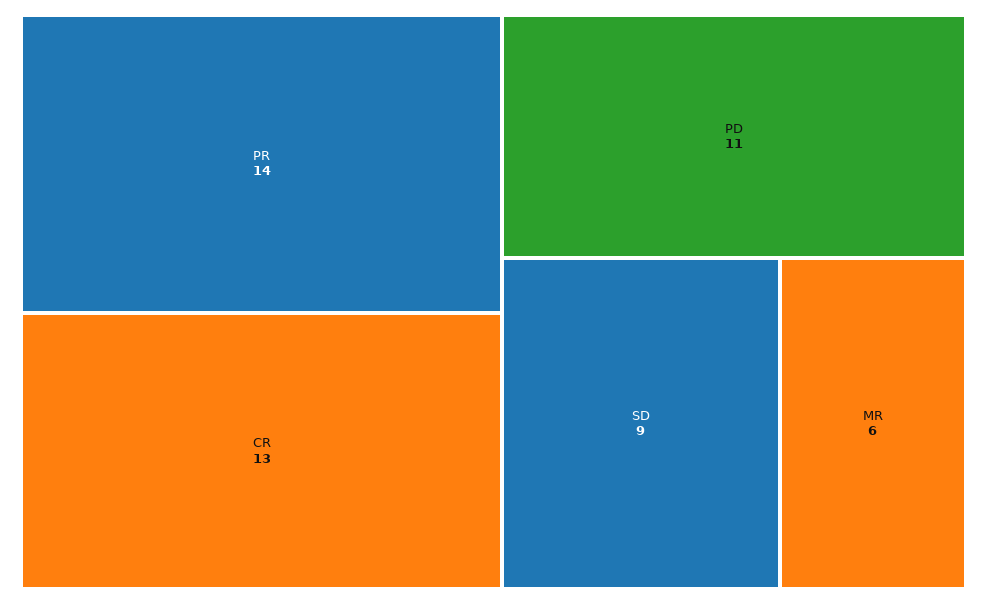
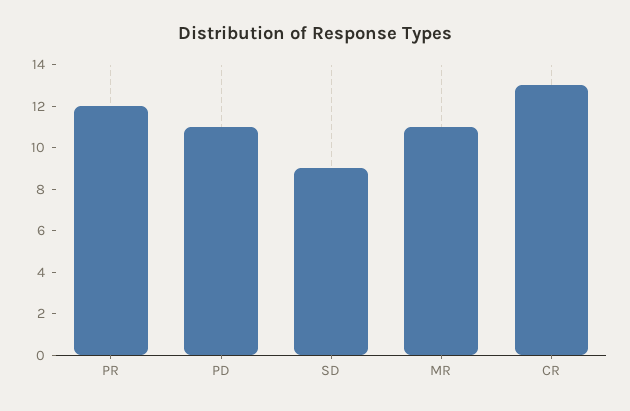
  {
-   "PR": 14,
+   "PR": 12,
    "CR": 13,
    "PD": 11,
    "SD": 9,
-   "MR": 6
+   "MR": 11
  }

